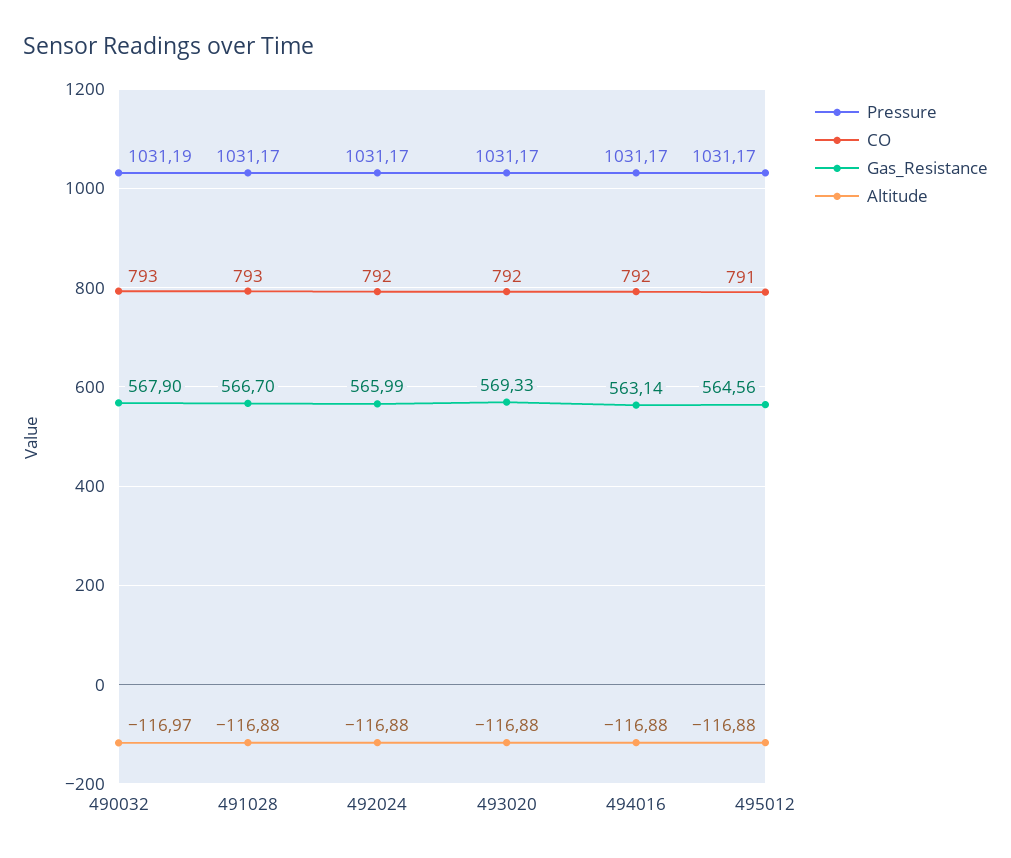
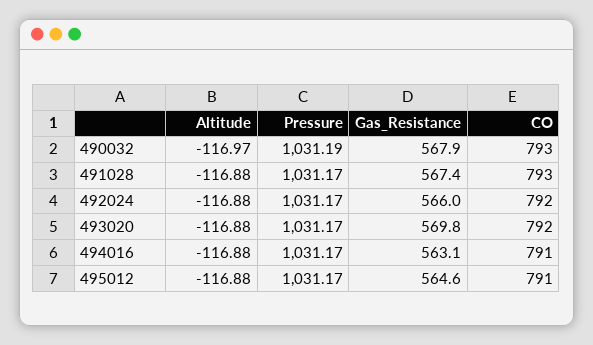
  {
    "Pressure": {
      "490032": 1031.19,
      "491028": 1031.17,
      "492024": 1031.17,
      "493020": 1031.17,
      "494016": 1031.17,
      "495012": 1031.17
    },
    "CO": {
      "490032": 793,
      "491028": 793,
      "492024": 792,
      "493020": 792,
-     "494016": 792,
+     "494016": 791,
      "495012": 791
    },
    "Gas_Resistance": {
      "490032": 567.9,
-     "491028": 566.7,
+     "491028": 567.4,
      "492024": 565.99,
-     "493020": 569.33,
+     "493020": 569.8,
      "494016": 563.14,
      "495012": 564.56
    },
    "Altitude": {
      "490032": -116.97,
      "491028": -116.88,
      "492024": -116.88,
      "493020": -116.88,
      "494016": -116.88,
      "495012": -116.88
    }
  }

